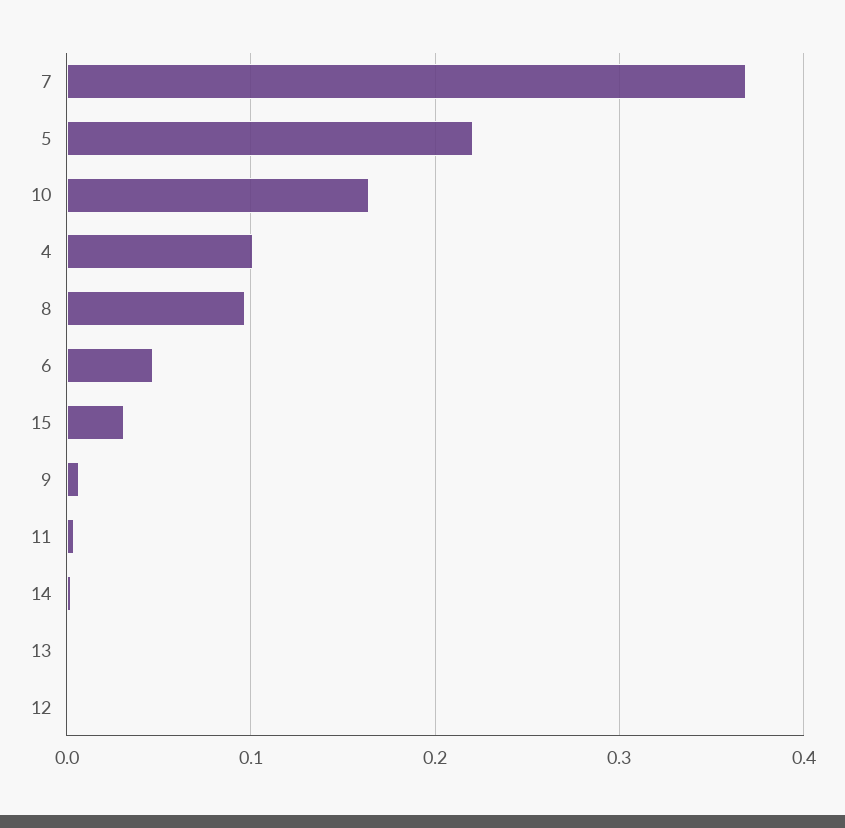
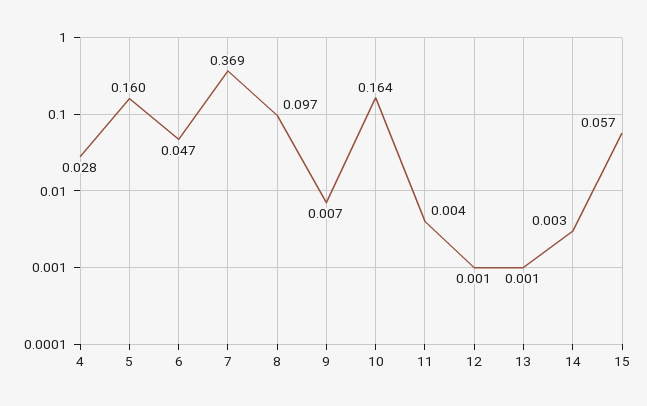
  {
    "7": 0.369,
-   "5": 0.22,
+   "5": 0.16,
    "10": 0.164,
-   "4": 0.1,
+   "4": 0.028,
    "8": 0.097,
    "6": 0.047,
-   "15": 0.03,
+   "15": 0.057,
    "9": 0.007,
    "11": 0.004,
    "14": 0.003,
    "13": 0.001,
    "12": 0.001
  }

